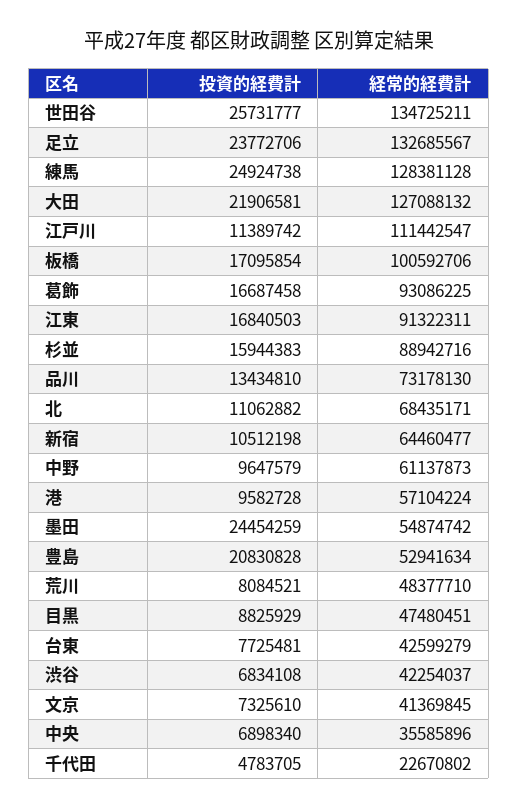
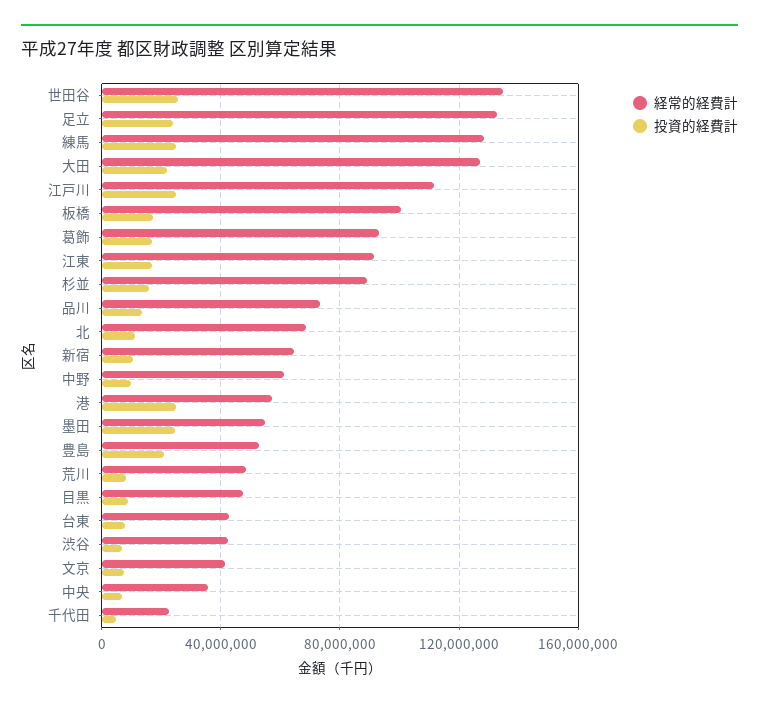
  {
    "投資的経費計": {
      "世田谷": 25731777,
      "足立": 23772706,
      "練馬": 24924738,
      "大田": 21906581,
-     "江戸川": 11389742,
+     "江戸川": 25000000,
      "板橋": 17095854,
      "葛飾": 16687458,
      "江東": 16840503,
      "杉並": 15944383,
      "品川": 13434810,
      "北": 11062882,
      "新宿": 10512198,
      "中野": 9647579,
-     "港": 9582728,
+     "港": 25000000,
      "墨田": 24454259,
      "豊島": 20830828,
      "荒川": 8084521,
      "目黒": 8825929,
      "台東": 7725481,
      "渋谷": 6834108,
      "文京": 7325610,
      "中央": 6898340,
      "千代田": 4783705
    },
    "経常的経費計": {
      "世田谷": 134725211,
      "足立": 132685567,
      "練馬": 128381128,
      "大田": 127088132,
      "江戸川": 111442547,
      "板橋": 100592706,
      "葛飾": 93086225,
      "江東": 91322311,
      "杉並": 88942716,
      "品川": 73178130,
      "北": 68435171,
      "新宿": 64460477,
      "中野": 61137873,
      "港": 57104224,
      "墨田": 54874742,
      "豊島": 52941634,
      "荒川": 48377710,
      "目黒": 47480451,
      "台東": 42599279,
      "渋谷": 42254037,
      "文京": 41369845,
      "中央": 35585896,
      "千代田": 22670802
    }
  }

